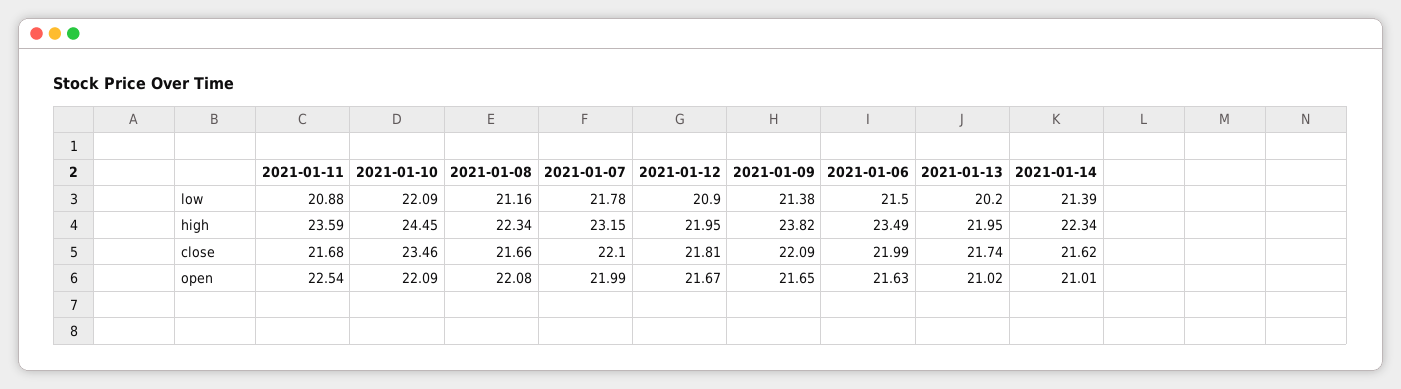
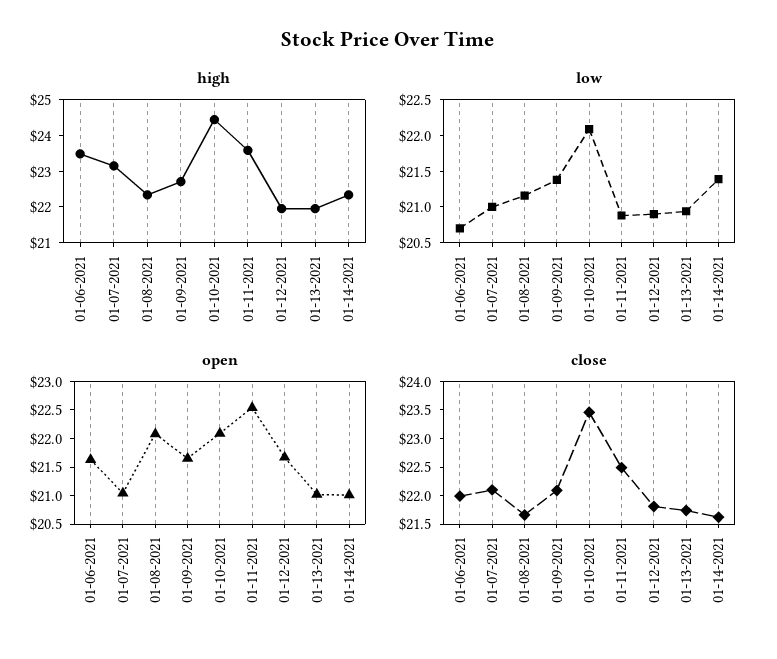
  {
    "low": {
      "2021-01-11": 20.88,
      "2021-01-10": 22.09,
      "2021-01-08": 21.16,
-     "2021-01-07": 21.78,
+     "2021-01-07": 21,
      "2021-01-12": 20.9,
      "2021-01-09": 21.38,
-     "2021-01-06": 21.5,
+     "2021-01-06": 20.75,
-     "2021-01-13": 20.2,
+     "2021-01-13": 21,
      "2021-01-14": 21.39
    },
    "high": {
      "2021-01-11": 23.59,
      "2021-01-10": 24.45,
      "2021-01-08": 22.34,
      "2021-01-07": 23.15,
      "2021-01-12": 21.95,
-     "2021-01-09": 23.82,
+     "2021-01-09": 22.75,
      "2021-01-06": 23.49,
      "2021-01-13": 21.95,
      "2021-01-14": 22.34
    },
    "close": {
-     "2021-01-11": 21.68,
+     "2021-01-11": 22.5,
      "2021-01-10": 23.46,
      "2021-01-08": 21.66,
      "2021-01-07": 22.1,
      "2021-01-12": 21.81,
      "2021-01-09": 22.09,
      "2021-01-06": 21.99,
      "2021-01-13": 21.74,
      "2021-01-14": 21.62
    },
    "open": {
      "2021-01-11": 22.54,
      "2021-01-10": 22.09,
      "2021-01-08": 22.08,
-     "2021-01-07": 21.99,
+     "2021-01-07": 21,
      "2021-01-12": 21.67,
      "2021-01-09": 21.65,
      "2021-01-06": 21.63,
      "2021-01-13": 21.02,
      "2021-01-14": 21.01
    }
  }

